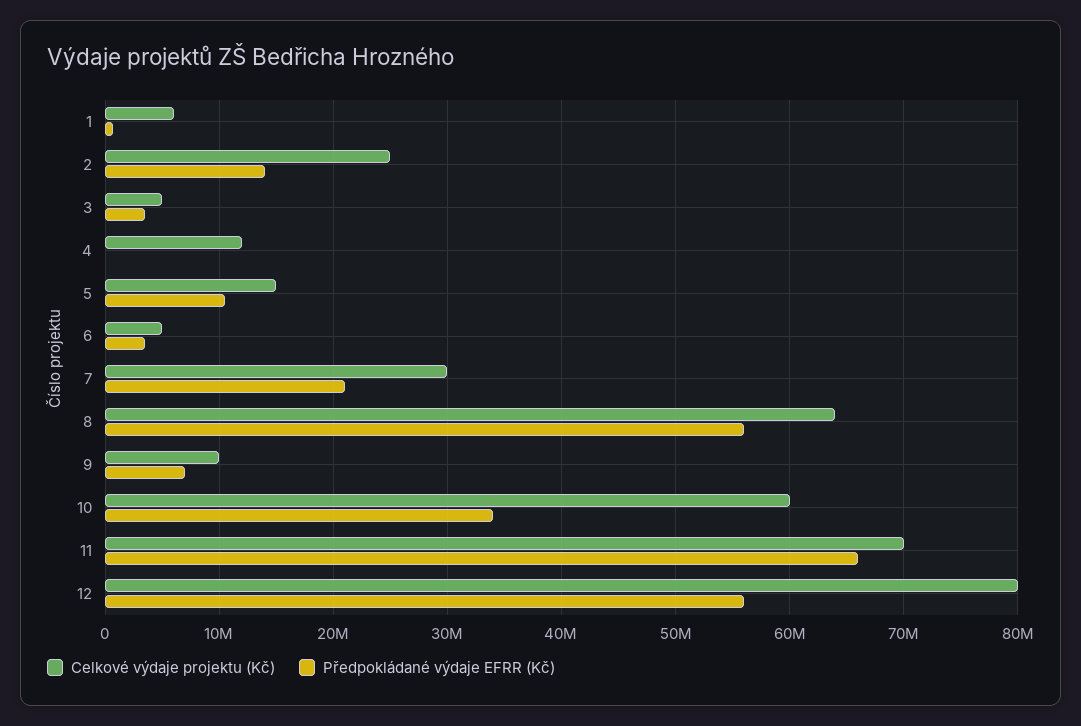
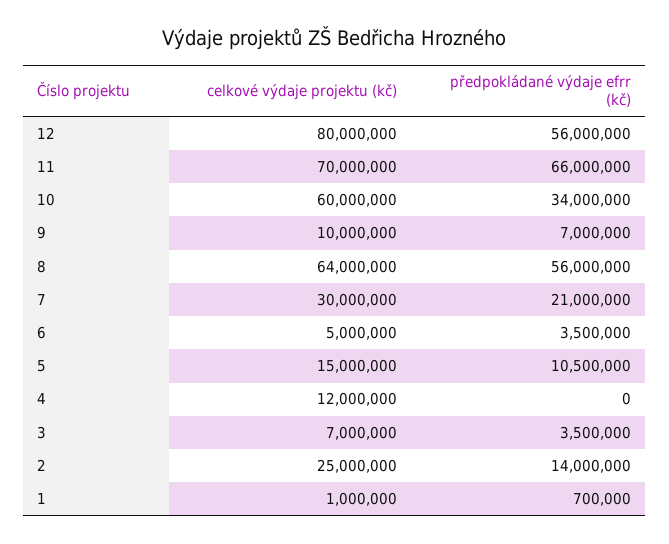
  {
    "Celkové výdaje projektu (Kč)": {
-     "1": 6000000,
+     "1": 1000000,
      "2": 25000000,
-     "3": 5000000,
+     "3": 7000000,
      "4": 12000000,
      "5": 15000000,
      "6": 5000000,
      "7": 30000000,
      "8": 64000000,
      "9": 10000000,
      "10": 60000000,
      "11": 70000000,
      "12": 80000000
    },
    "Předpokládané výdaje EFRR (Kč)": {
      "1": 700000,
      "2": 14000000,
      "3": 3500000,
      "4": 0,
      "5": 10500000,
      "6": 3500000,
      "7": 21000000,
      "8": 56000000,
      "9": 7000000,
      "10": 34000000,
      "11": 66000000,
      "12": 56000000
    }
  }

